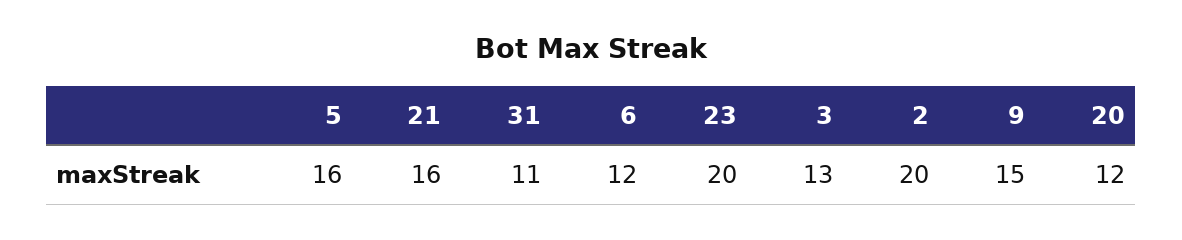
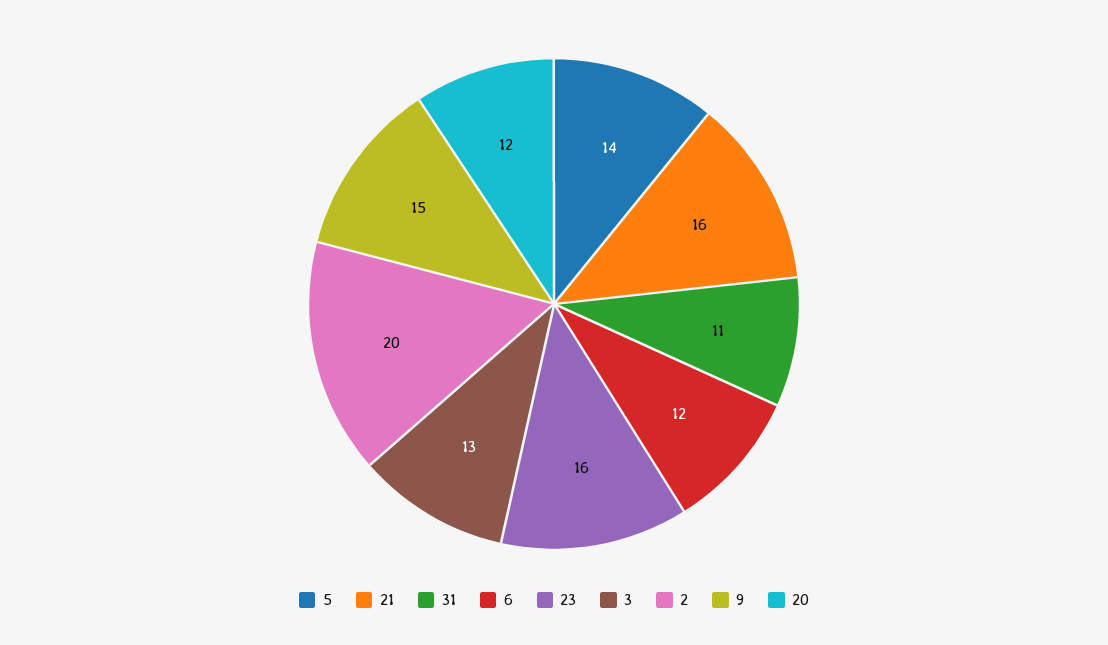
  {
-   "5": 16,
+   "5": 14,
    "21": 16,
    "31": 11,
    "6": 12,
-   "23": 20,
+   "23": 16,
    "3": 13,
    "2": 20,
    "9": 15,
    "20": 12
  }

